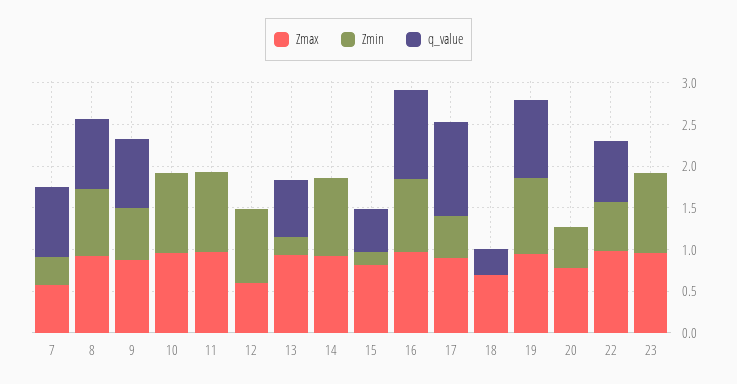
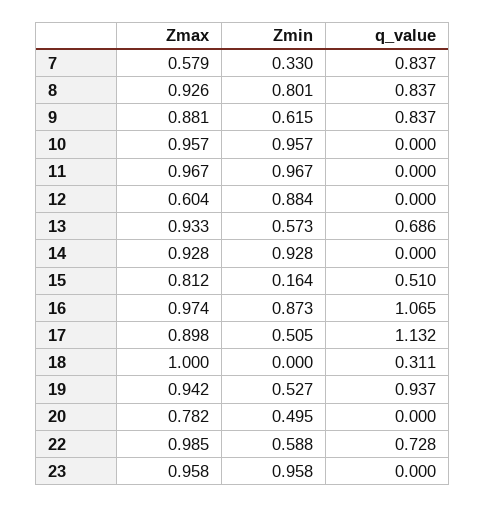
  {
    "Zmax": {
      "7": 0.579,
      "8": 0.926,
      "9": 0.881,
      "10": 0.957,
      "11": 0.967,
      "12": 0.604,
      "13": 0.933,
      "14": 0.928,
      "15": 0.812,
      "16": 0.974,
      "17": 0.898,
-     "18": 0.7,
+     "18": 1,
      "19": 0.942,
      "20": 0.782,
      "22": 0.985,
      "23": 0.958
    },
    "Zmin": {
      "7": 0.33,
      "8": 0.801,
      "9": 0.615,
      "10": 0.957,
      "11": 0.967,
      "12": 0.884,
-     "13": 0.2,
+     "13": 0.573,
      "14": 0.928,
      "15": 0.164,
      "16": 0.873,
      "17": 0.505,
      "18": 0,
-     "19": 0.9,
+     "19": 0.527,
      "20": 0.495,
      "22": 0.588,
      "23": 0.958
    },
    "q_value": {
      "7": 0.837,
      "8": 0.837,
      "9": 0.837,
      "10": 0,
      "11": 0,
      "12": 0,
      "13": 0.686,
      "14": 0,
      "15": 0.51,
      "16": 1.065,
      "17": 1.132,
      "18": 0.311,
      "19": 0.937,
      "20": 0,
      "22": 0.728,
      "23": 0
    }
  }

